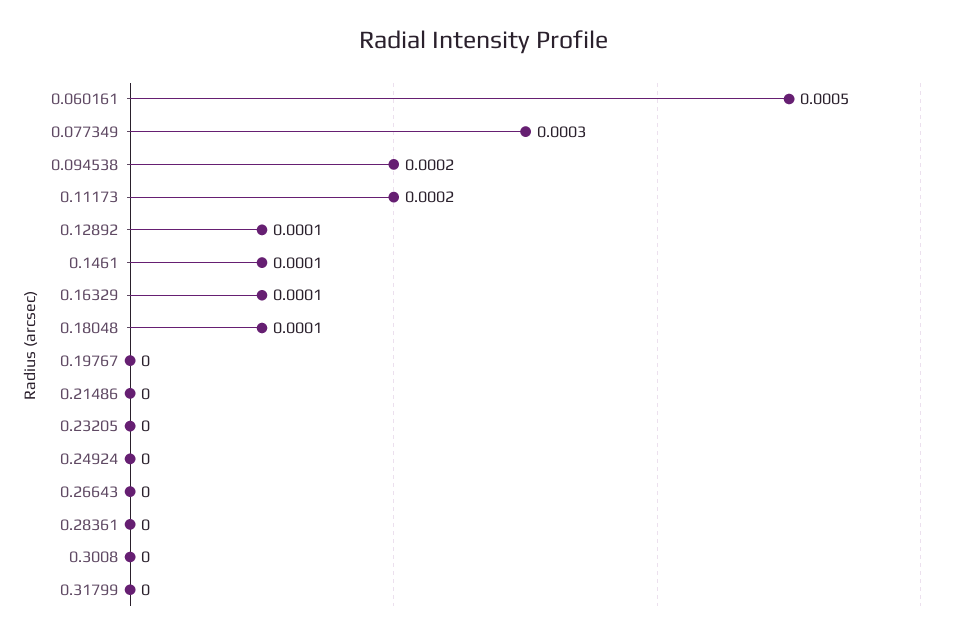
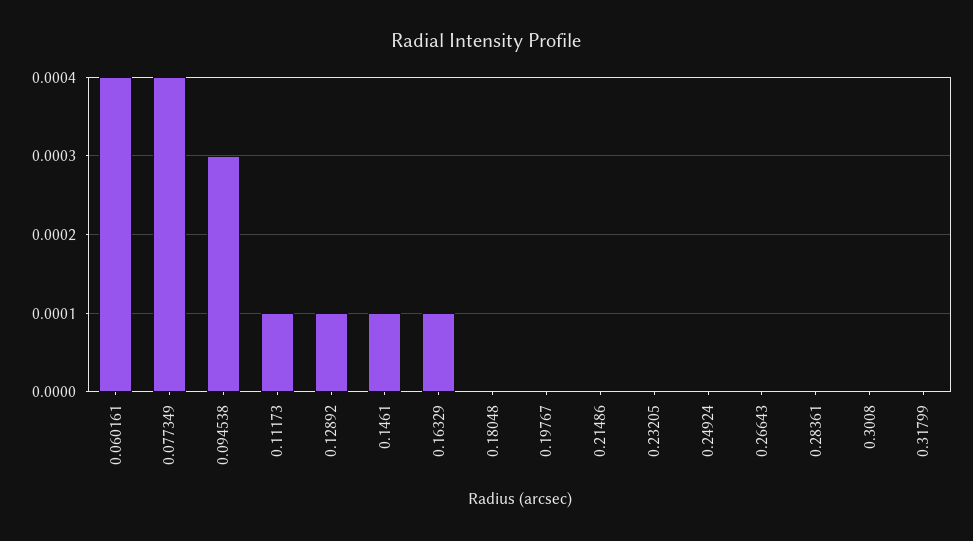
  {
-   "0.060161": 0.0005,
+   "0.060161": 0.0004,
-   "0.077349": 0.0003,
+   "0.077349": 0.0004,
-   "0.094538": 0.0002,
+   "0.094538": 0.0003,
-   "0.11173": 0.0002,
+   "0.11173": 0.0001,
    "0.12892": 0.0001,
    "0.1461": 0.0001,
    "0.16329": 0.0001,
-   "0.18048": 0.0001,
+   "0.18048": 0,
    "0.19767": 0,
    "0.21486": 0,
    "0.23205": 0,
    "0.24924": 0,
    "0.26643": 0,
    "0.28361": 0,
    "0.3008": 0,
    "0.31799": 0
  }

